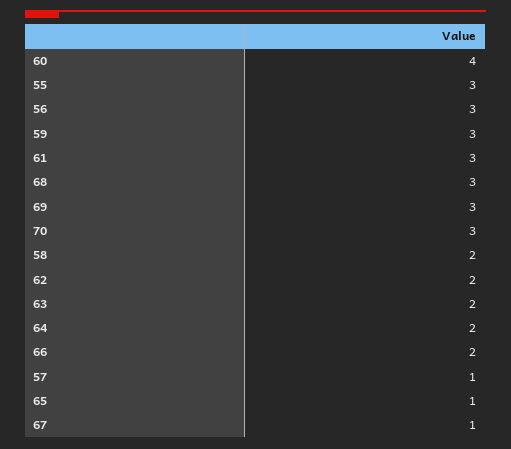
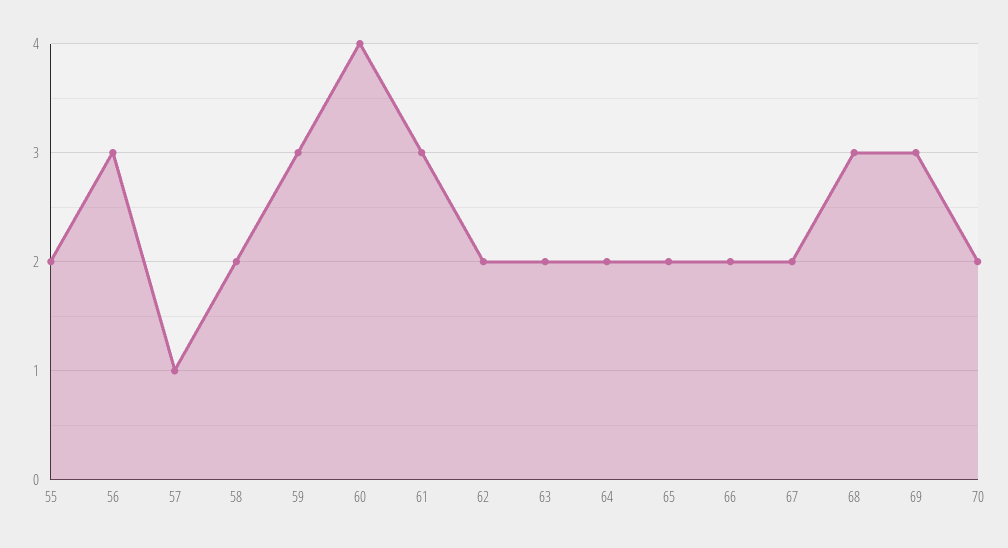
  {
    "60": 4,
-   "55": 3,
+   "55": 2,
    "56": 3,
    "59": 3,
    "61": 3,
    "68": 3,
    "69": 3,
-   "70": 3,
+   "70": 2,
    "58": 2,
    "62": 2,
    "63": 2,
    "64": 2,
    "66": 2,
    "57": 1,
-   "65": 1,
+   "65": 2,
-   "67": 1
+   "67": 2
  }

